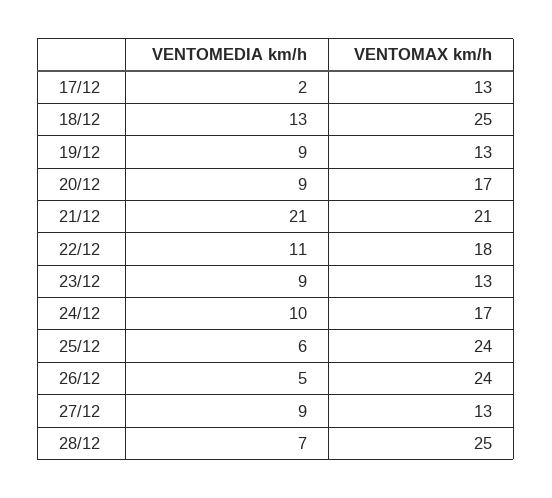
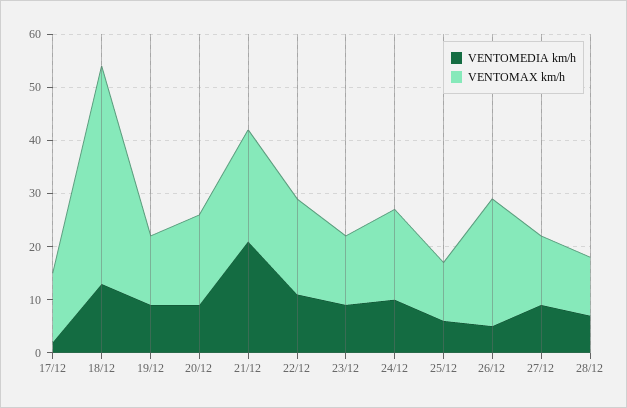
  {
    "VENTOMEDIA km/h": {
      "17/12": 2,
      "18/12": 13,
      "19/12": 9,
      "20/12": 9,
      "21/12": 21,
      "22/12": 11,
      "23/12": 9,
      "24/12": 10,
      "25/12": 6,
      "26/12": 5,
      "27/12": 9,
      "28/12": 7
    },
    "VENTOMAX km/h": {
      "17/12": 13,
-     "18/12": 25,
+     "18/12": 40,
      "19/12": 13,
      "20/12": 17,
      "21/12": 21,
      "22/12": 18,
      "23/12": 13,
      "24/12": 17,
-     "25/12": 24,
+     "25/12": 10,
      "26/12": 24,
      "27/12": 13,
-     "28/12": 25
+     "28/12": 10
    }
  }

